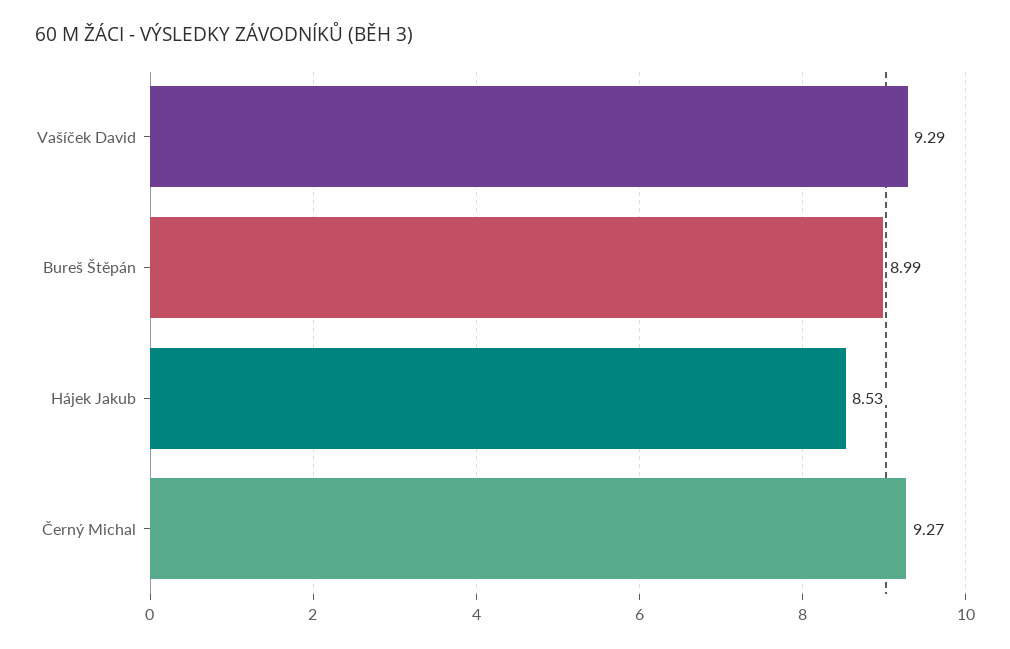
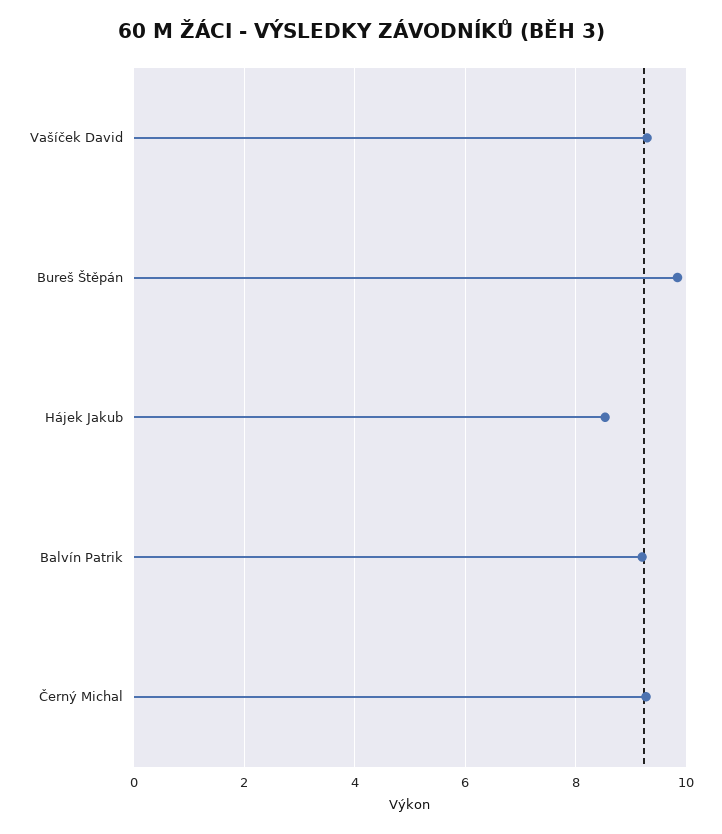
  {
    "Vašíček David": 9.29,
-   "Bureš Štěpán": 8.99,
+   "Bureš Štěpán": 9.8,
    "Hájek Jakub": 8.53,
-   "Černý Michal": 9.27
+   "Černý Michal": 9.27,
+   "Balvín Patrik": 9.2
  }

